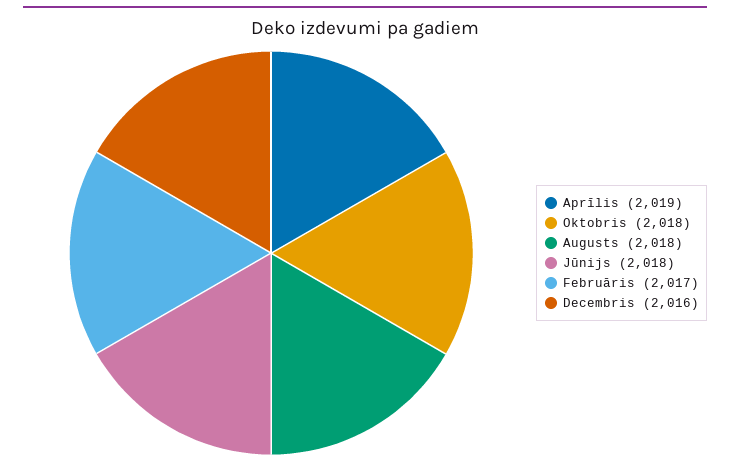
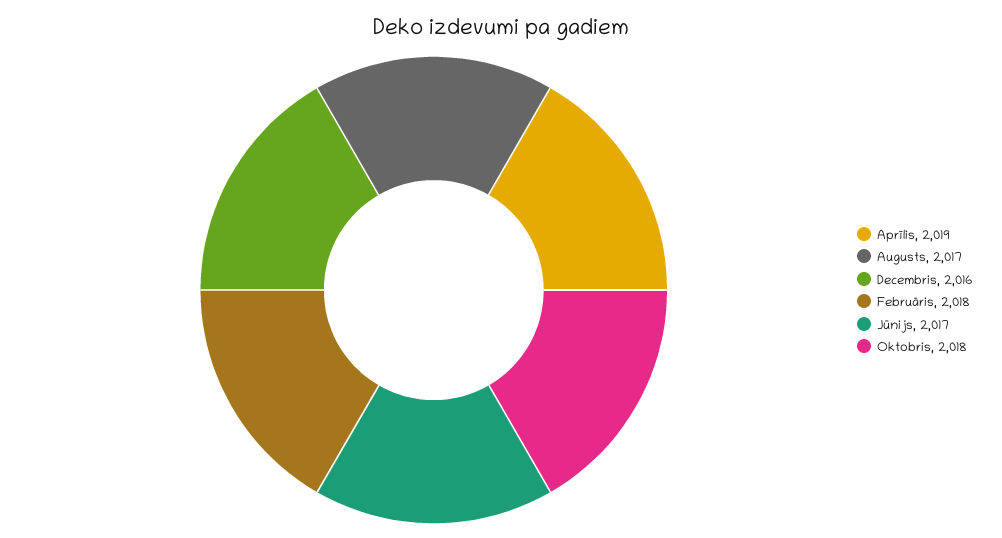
  {
    "Aprīlis": 2019,
    "Oktobris": 2018,
-   "Augusts": 2018,
+   "Augusts": 2017,
-   "Jūnijs": 2018,
+   "Jūnijs": 2017,
-   "Februāris": 2017,
+   "Februāris": 2018,
    "Decembris": 2016
  }

